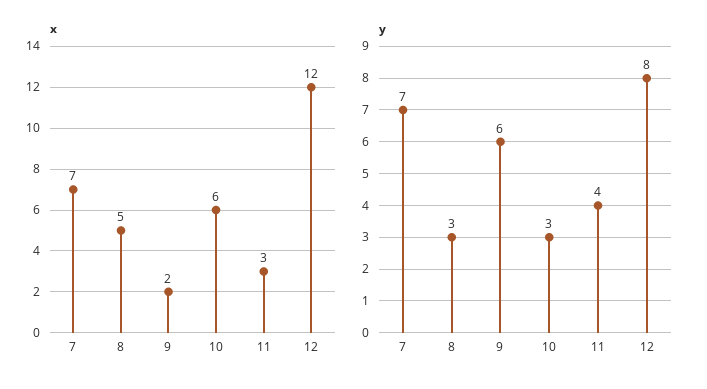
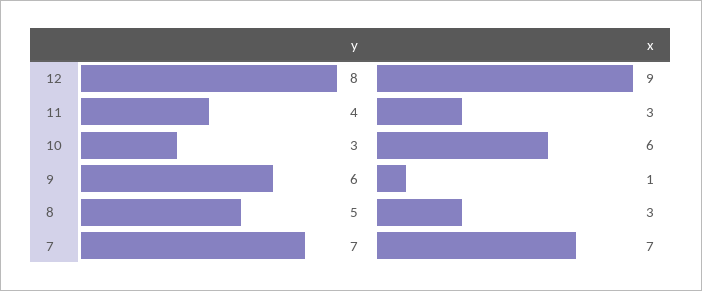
  {
    "x": {
      "7": 7,
-     "8": 5,
+     "8": 3,
-     "9": 2,
+     "9": 1,
      "10": 6,
      "11": 3,
-     "12": 12
+     "12": 9
    },
    "y": {
      "7": 7,
-     "8": 3,
+     "8": 5,
      "9": 6,
      "10": 3,
      "11": 4,
      "12": 8
    }
  }

